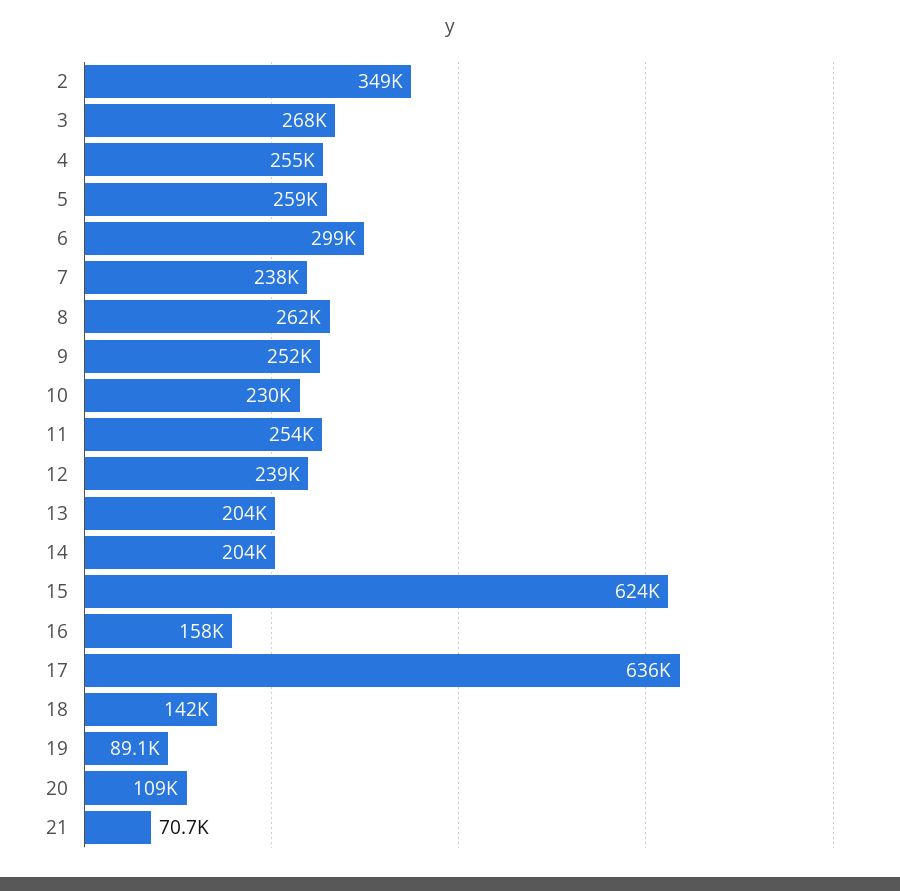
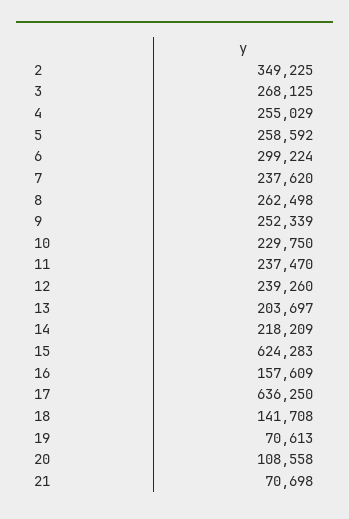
  {
    "2": 349225,
    "3": 268125,
    "4": 255029,
    "5": 258592,
    "6": 299224,
    "7": 237620,
    "8": 262498,
    "9": 252339,
    "10": 229750,
-   "11": 254000,
+   "11": 237470,
    "12": 239260,
    "13": 203697,
-   "14": 204000,
+   "14": 218209,
    "15": 624283,
    "16": 157609,
    "17": 636250,
    "18": 141708,
-   "19": 89100,
+   "19": 70613,
    "20": 108558,
    "21": 70698
  }

